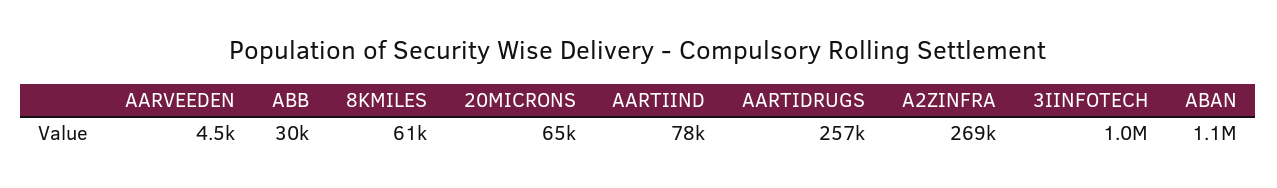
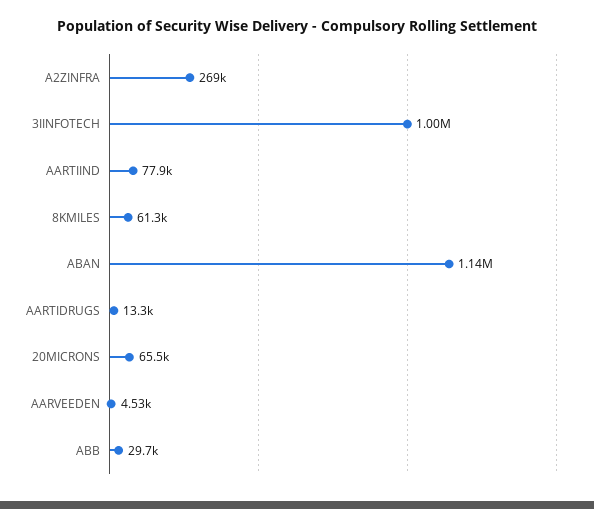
  {
    "AARVEEDEN": 4530,
    "ABB": 29700,
    "8KMILES": 61300,
    "20MICRONS": 65500,
    "AARTIIND": 77900,
-   "AARTIDRUGS": 257000,
+   "AARTIDRUGS": 13300,
    "A2ZINFRA": 269000,
    "3IINFOTECH": 1000000,
    "ABAN": 1140000
  }

